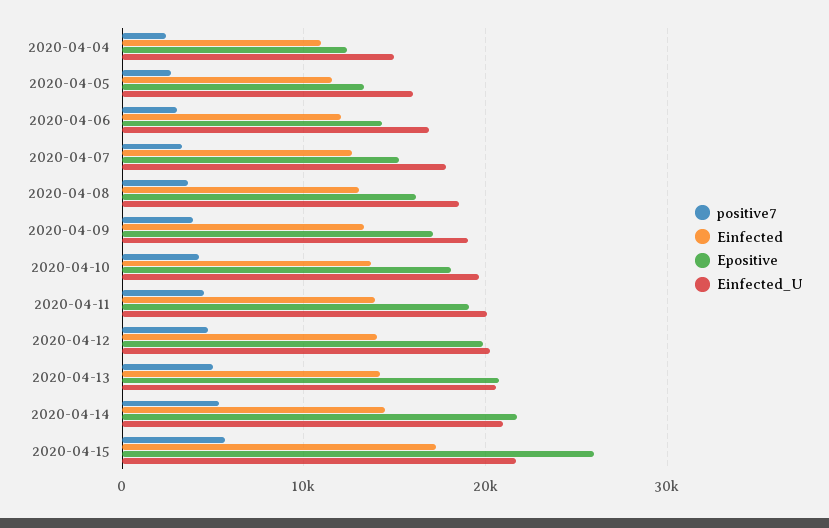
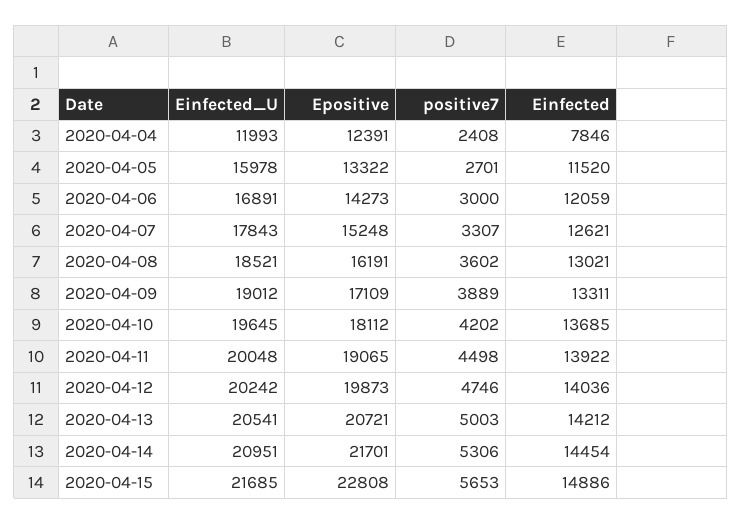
  {
    "positive7": {
      "2020-04-04": 2408,
      "2020-04-05": 2701,
      "2020-04-06": 3000,
      "2020-04-07": 3307,
      "2020-04-08": 3602,
      "2020-04-09": 3889,
      "2020-04-10": 4202,
      "2020-04-11": 4498,
      "2020-04-12": 4746,
      "2020-04-13": 5003,
      "2020-04-14": 5306,
      "2020-04-15": 5653
    },
    "Einfected": {
-     "2020-04-04": 11000,
+     "2020-04-04": 7846,
      "2020-04-05": 11520,
      "2020-04-06": 12059,
      "2020-04-07": 12621,
      "2020-04-08": 13021,
      "2020-04-09": 13311,
      "2020-04-10": 13685,
      "2020-04-11": 13922,
      "2020-04-12": 14036,
      "2020-04-13": 14212,
      "2020-04-14": 14454,
-     "2020-04-15": 17000
+     "2020-04-15": 14886
    },
    "Epositive": {
      "2020-04-04": 12391,
      "2020-04-05": 13322,
      "2020-04-06": 14273,
      "2020-04-07": 15248,
      "2020-04-08": 16191,
      "2020-04-09": 17109,
      "2020-04-10": 18112,
      "2020-04-11": 19065,
      "2020-04-12": 19873,
      "2020-04-13": 20721,
      "2020-04-14": 21701,
-     "2020-04-15": 26000
+     "2020-04-15": 22808
    },
    "Einfected_U": {
-     "2020-04-04": 15000,
+     "2020-04-04": 11993,
      "2020-04-05": 15978,
      "2020-04-06": 16891,
      "2020-04-07": 17843,
      "2020-04-08": 18521,
      "2020-04-09": 19012,
      "2020-04-10": 19645,
      "2020-04-11": 20048,
      "2020-04-12": 20242,
      "2020-04-13": 20541,
      "2020-04-14": 20951,
      "2020-04-15": 21685
    }
  }

